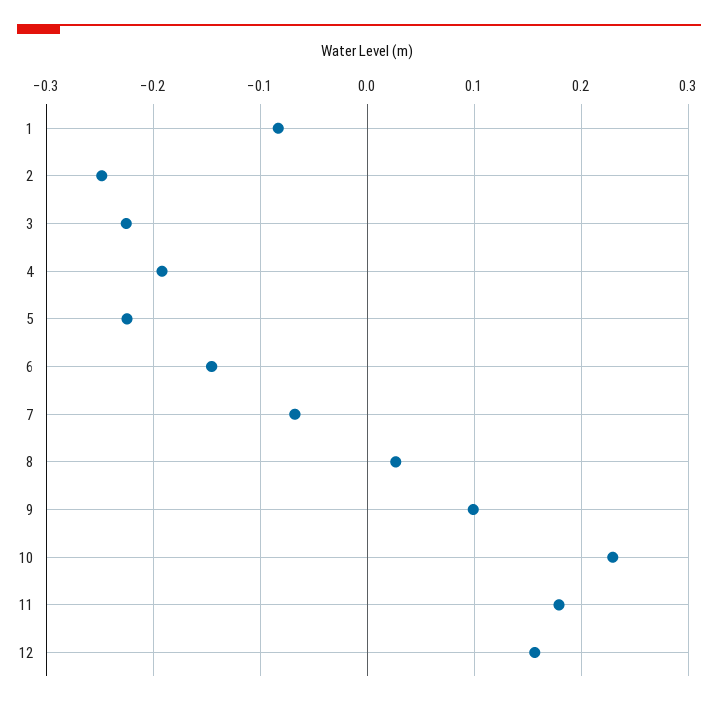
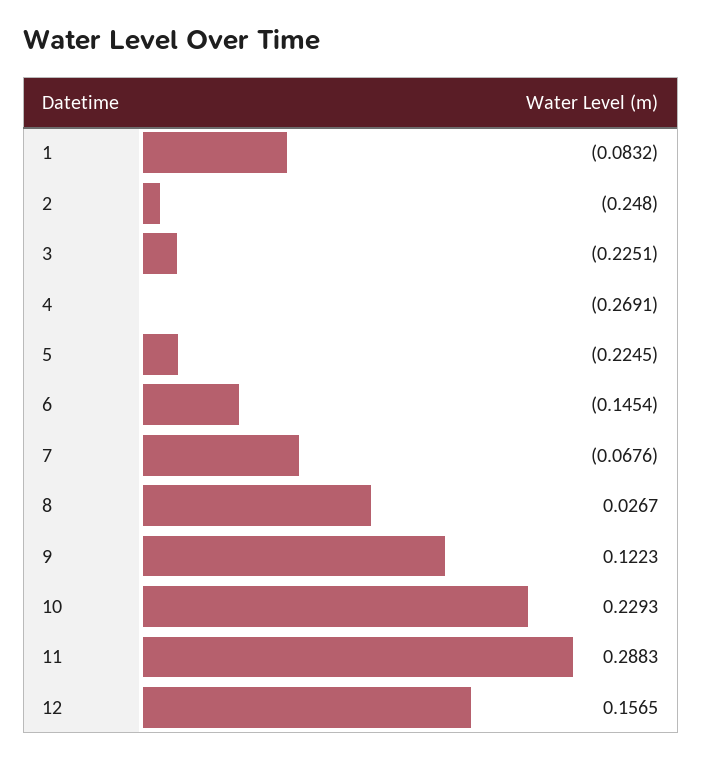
  {
    "1": -0.0832,
    "2": -0.248,
    "3": -0.2251,
-   "4": -0.19,
+   "4": -0.2691,
    "5": -0.2245,
    "6": -0.1454,
    "7": -0.0676,
    "8": 0.0267,
-   "9": 0.1,
+   "9": 0.1223,
    "10": 0.2293,
-   "11": 0.18,
+   "11": 0.2883,
    "12": 0.1565
  }

